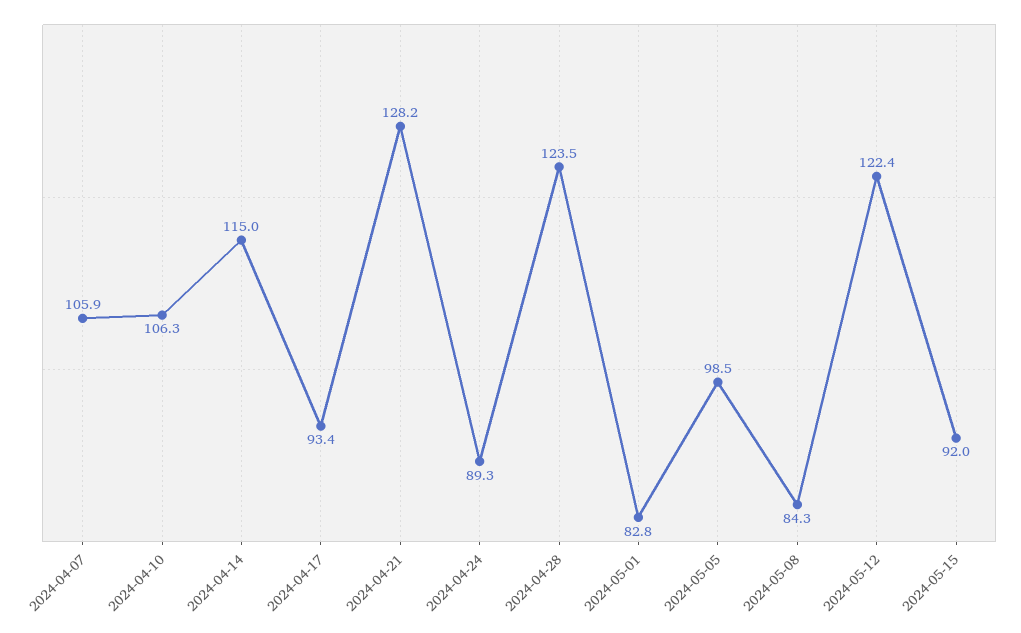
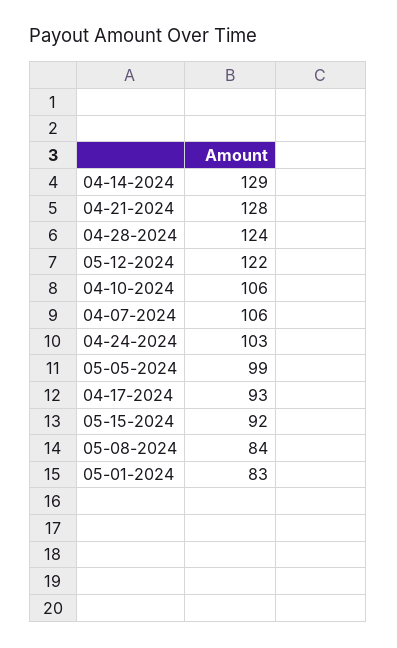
  {
    "2024-04-07": 105.9,
    "2024-04-10": 106.3,
-   "2024-04-14": 115,
+   "2024-04-14": 129,
    "2024-04-17": 93.4,
    "2024-04-21": 128.2,
-   "2024-04-24": 89.3,
+   "2024-04-24": 103,
    "2024-04-28": 123.5,
    "2024-05-01": 82.8,
    "2024-05-05": 98.5,
    "2024-05-08": 84.3,
    "2024-05-12": 122.4,
    "2024-05-15": 92
  }

